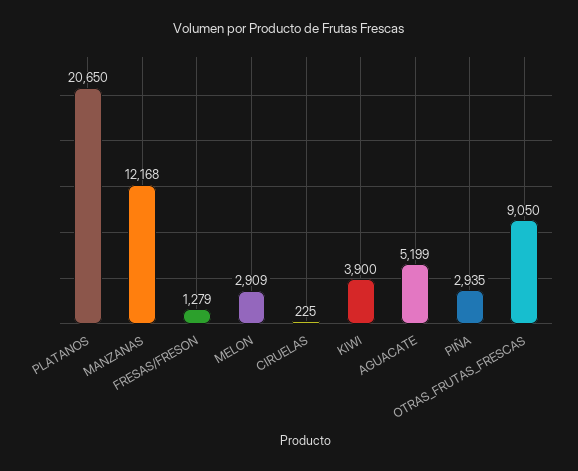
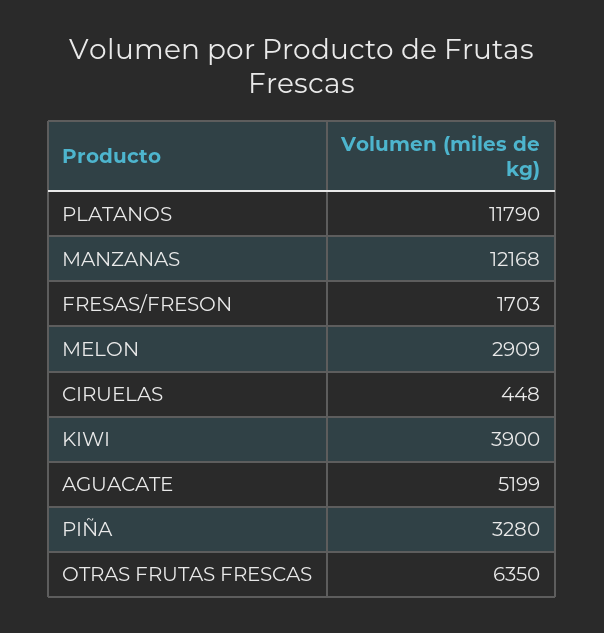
  {
-   "PLATANOS": 20650,
+   "PLATANOS": 11790,
    "MANZANAS": 12168,
-   "FRESAS/FRESON": 1279,
+   "FRESAS/FRESON": 1703,
    "MELON": 2909,
-   "CIRUELAS": 225,
+   "CIRUELAS": 448,
    "KIWI": 3900,
    "AGUACATE": 5199,
-   "PIÑA": 2935,
+   "PIÑA": 3280,
-   "OTRAS_FRUTAS_FRESCAS": 9050
+   "OTRAS_FRUTAS_FRESCAS": 6350
  }

